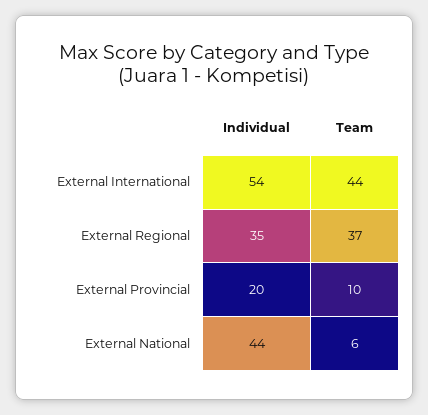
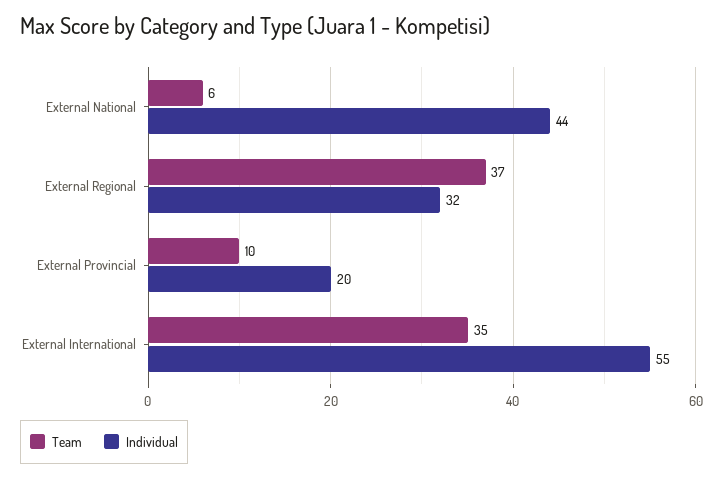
  {
    "Individual": {
-     "External International": 54,
+     "External International": 55,
-     "External Regional": 35,
+     "External Regional": 32,
      "External Provincial": 20,
      "External National": 44
    },
    "Team": {
-     "External International": 44,
+     "External International": 35,
      "External Regional": 37,
      "External Provincial": 10,
      "External National": 6
    }
  }

